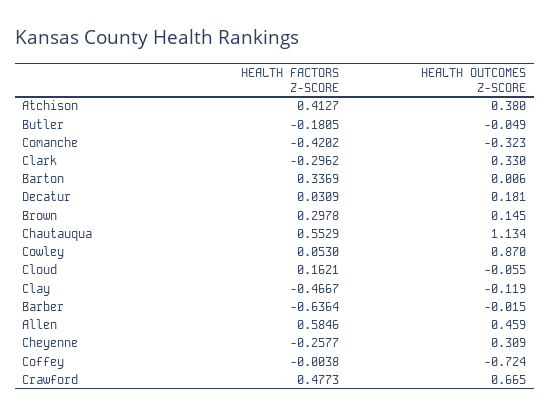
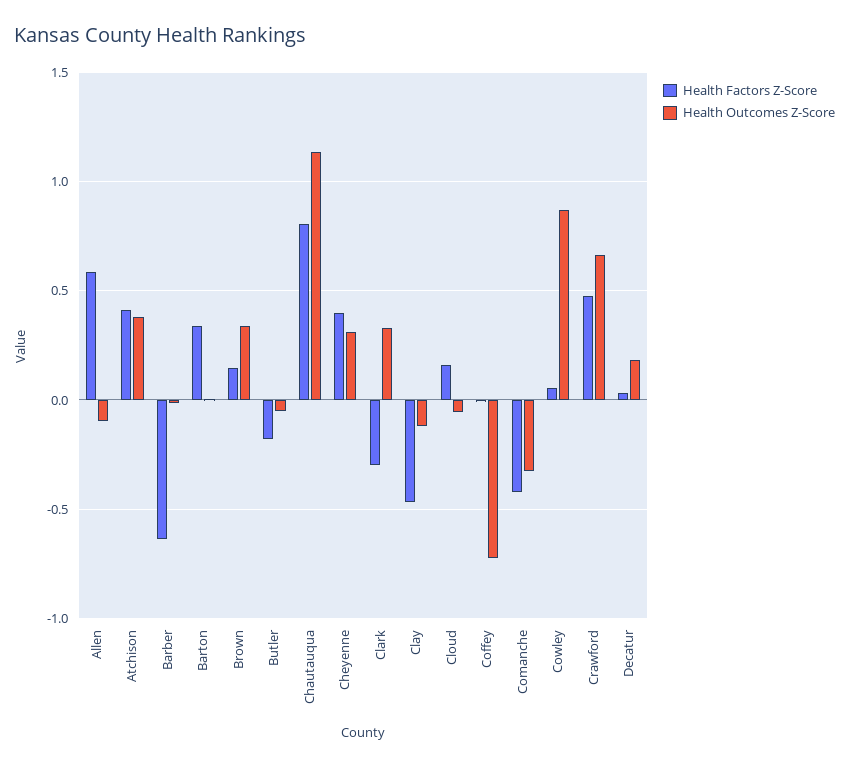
  {
    "HEALTH FACTORS Z-SCORE": {
      "Atchison": 0.4127,
      "Butler": -0.1805,
      "Comanche": -0.4202,
      "Clark": -0.2962,
      "Barton": 0.3369,
      "Decatur": 0.0309,
-     "Brown": 0.2978,
+     "Brown": 0.15,
-     "Chautauqua": 0.5529,
+     "Chautauqua": 0.8,
      "Cowley": 0.053,
      "Cloud": 0.1621,
      "Clay": -0.4667,
      "Barber": -0.6364,
      "Allen": 0.5846,
-     "Cheyenne": -0.2577,
+     "Cheyenne": 0.4,
      "Coffey": -0.0038,
      "Crawford": 0.4773
    },
    "HEALTH OUTCOMES Z-SCORE": {
      "Atchison": 0.38,
      "Butler": -0.049,
      "Comanche": -0.323,
      "Clark": 0.33,
      "Barton": 0.006,
      "Decatur": 0.181,
-     "Brown": 0.145,
+     "Brown": 0.35,
      "Chautauqua": 1.134,
      "Cowley": 0.87,
      "Cloud": -0.055,
      "Clay": -0.119,
      "Barber": -0.015,
-     "Allen": 0.459,
+     "Allen": -0.1,
      "Cheyenne": 0.309,
      "Coffey": -0.724,
      "Crawford": 0.665
    }
  }

